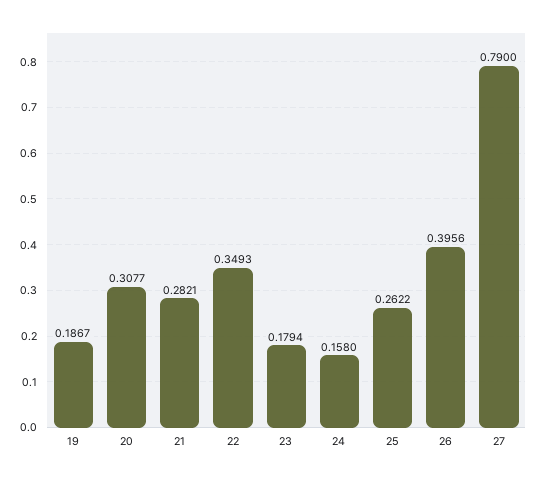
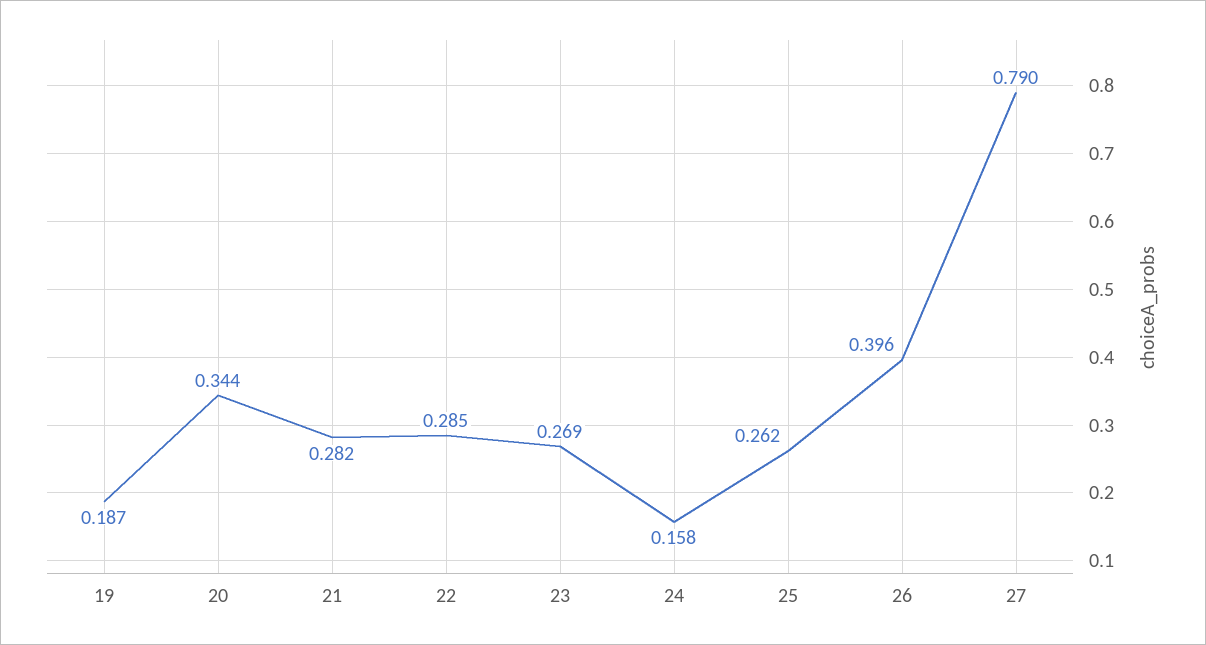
  {
    "19": 0.1867,
-   "20": 0.3077,
+   "20": 0.344,
    "21": 0.2821,
-   "22": 0.3493,
+   "22": 0.285,
-   "23": 0.1794,
+   "23": 0.269,
    "24": 0.158,
    "25": 0.2622,
    "26": 0.3956,
    "27": 0.79
  }

